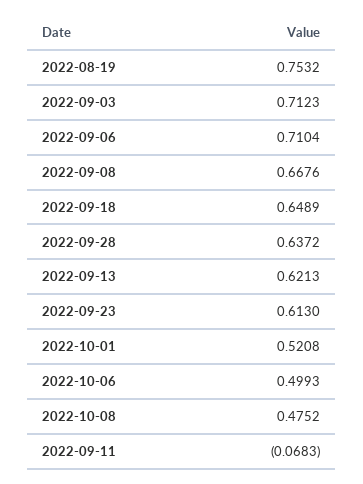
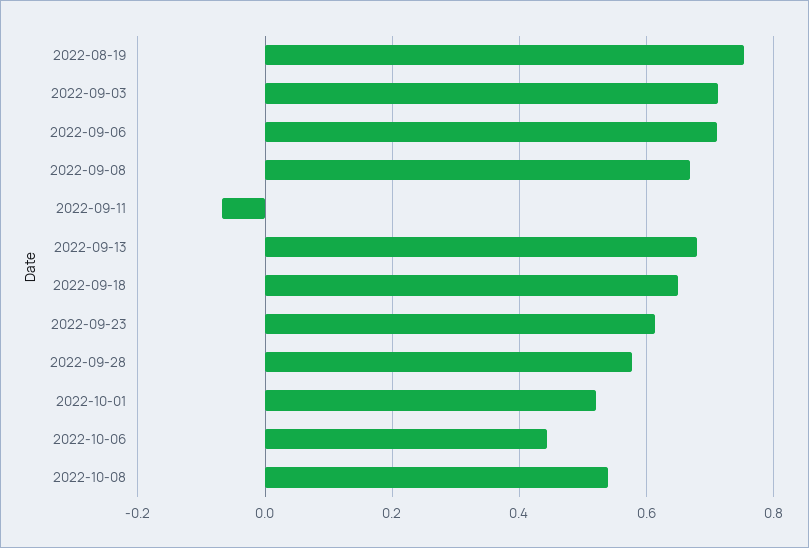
  {
    "2022-08-19": 0.7532,
    "2022-09-03": 0.7123,
    "2022-09-06": 0.7104,
    "2022-09-08": 0.6676,
    "2022-09-18": 0.6489,
-   "2022-09-28": 0.6372,
+   "2022-09-28": 0.58,
-   "2022-09-13": 0.6213,
+   "2022-09-13": 0.68,
    "2022-09-23": 0.613,
    "2022-10-01": 0.5208,
-   "2022-10-06": 0.4993,
+   "2022-10-06": 0.44,
-   "2022-10-08": 0.4752,
+   "2022-10-08": 0.54,
    "2022-09-11": -0.0683
  }

